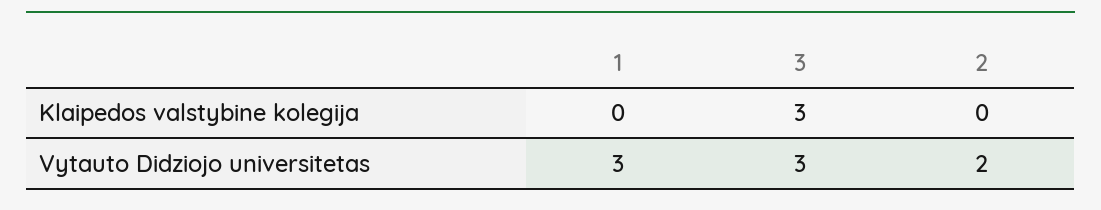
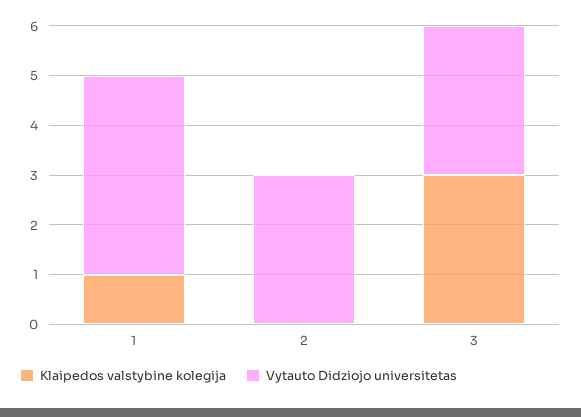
  {
    "Klaipedos valstybine kolegija": {
-     "1": 0,
+     "1": 1,
      "3": 3,
      "2": 0
    },
    "Vytauto Didziojo universitetas": {
-     "1": 3,
+     "1": 4,
      "3": 3,
-     "2": 2
+     "2": 3
    }
  }

